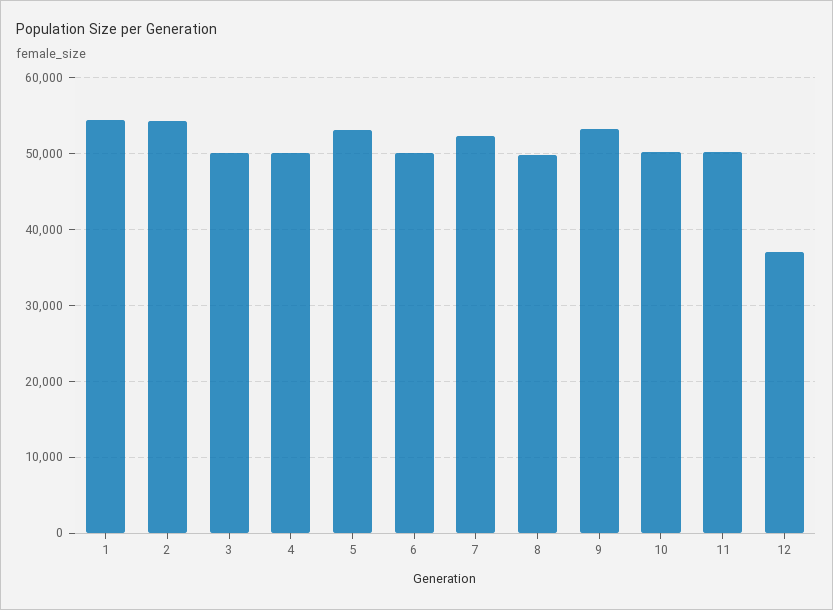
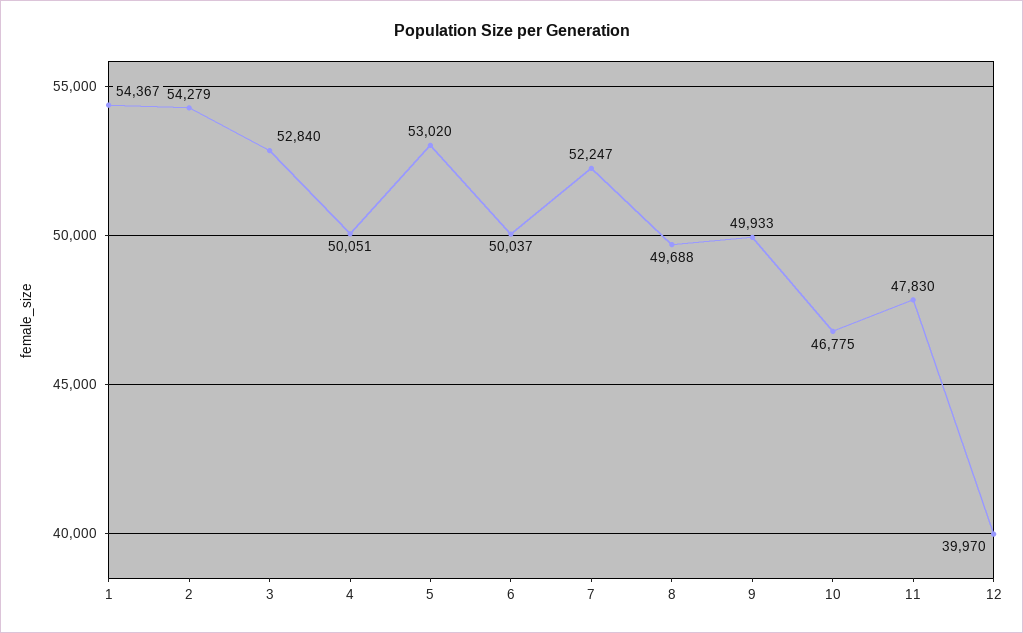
  {
    "1": 54367,
    "2": 54279,
-   "3": 50000,
+   "3": 52840,
    "4": 50051,
    "5": 53020,
    "6": 50037,
    "7": 52247,
    "8": 49688,
-   "9": 53000,
+   "9": 49933,
-   "10": 50000,
+   "10": 46775,
-   "11": 50000,
+   "11": 47830,
-   "12": 37000
+   "12": 39970
  }

